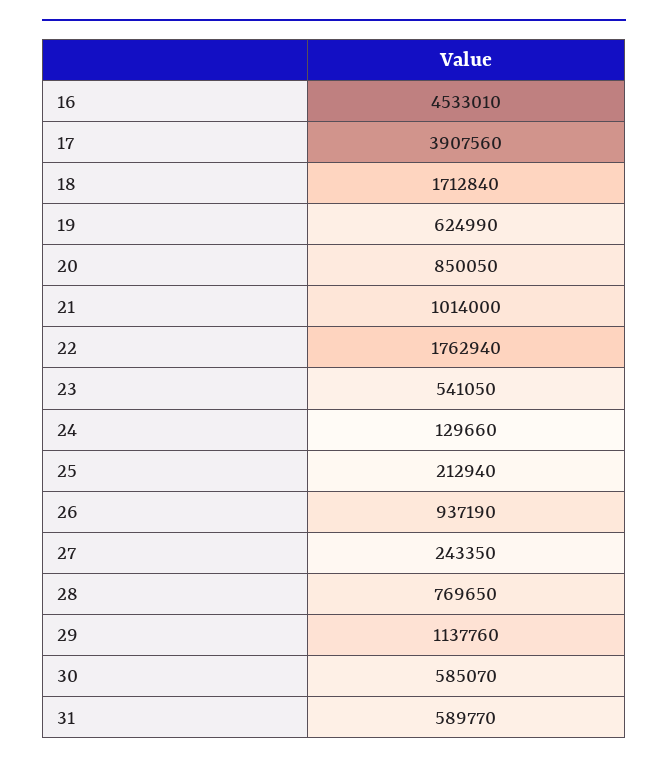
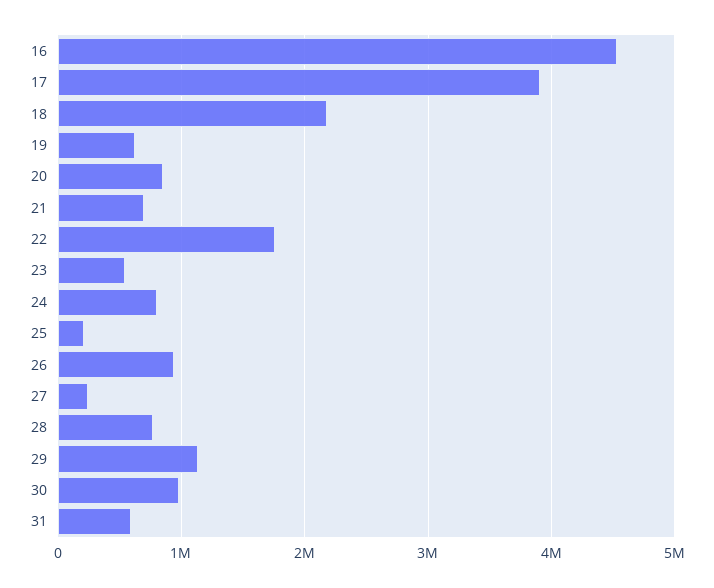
  {
    "16": 4533010,
    "17": 3907560,
-   "18": 1712840,
+   "18": 2200000,
    "19": 624990,
    "20": 850050,
-   "21": 1014000,
+   "21": 700000,
    "22": 1762940,
    "23": 541050,
-   "24": 129660,
+   "24": 800000,
    "25": 212940,
    "26": 937190,
    "27": 243350,
    "28": 769650,
    "29": 1137760,
-   "30": 585070,
+   "30": 1000000,
    "31": 589770
  }

